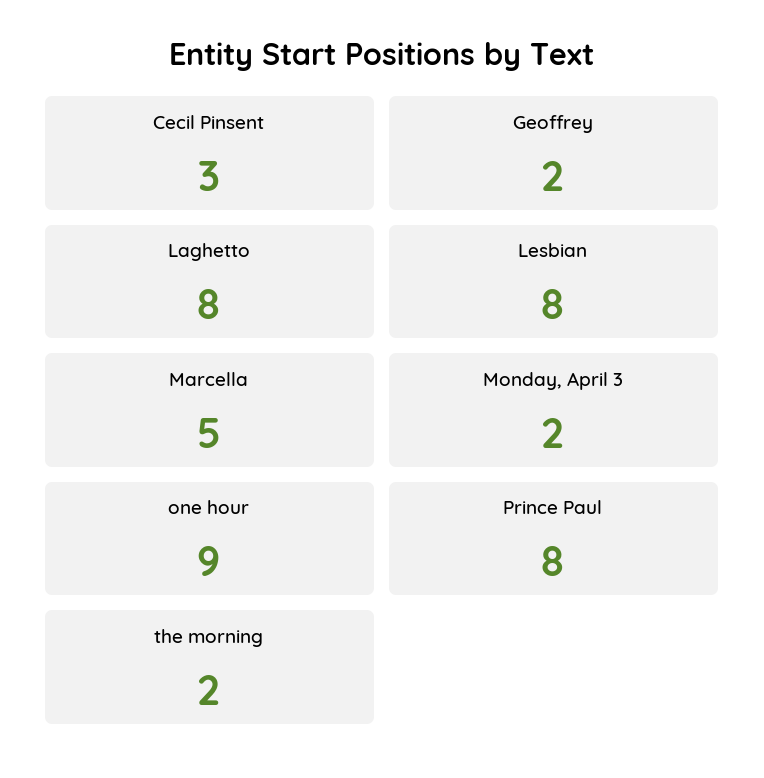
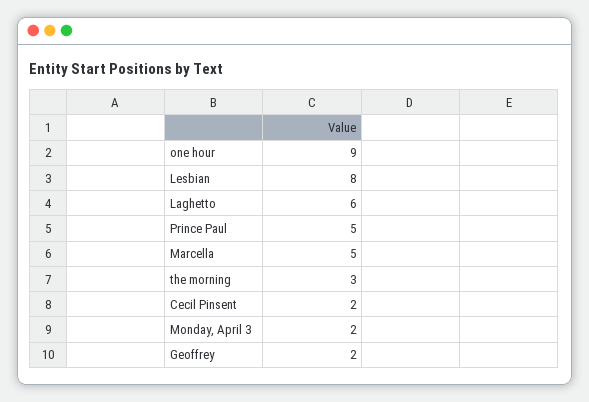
  {
-   "Cecil Pinsent": 3,
+   "Cecil Pinsent": 2,
    "Geoffrey": 2,
-   "Laghetto": 8,
+   "Laghetto": 6,
    "Lesbian": 8,
    "Marcella": 5,
    "Monday, April 3": 2,
    "one hour": 9,
-   "Prince Paul": 8,
+   "Prince Paul": 5,
-   "the morning": 2
+   "the morning": 3
  }

